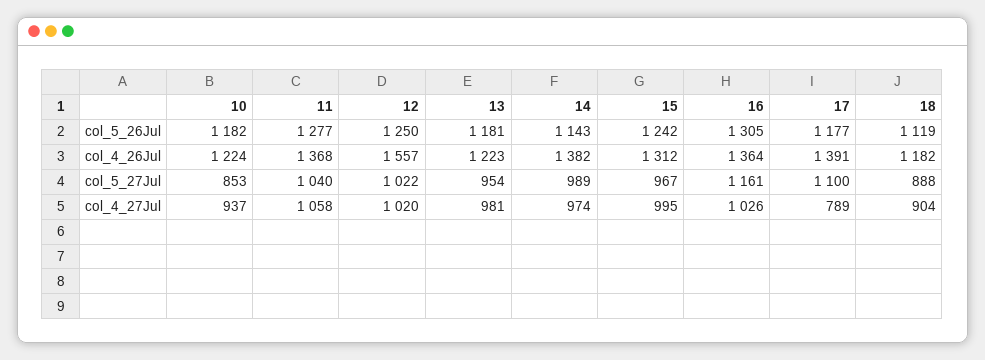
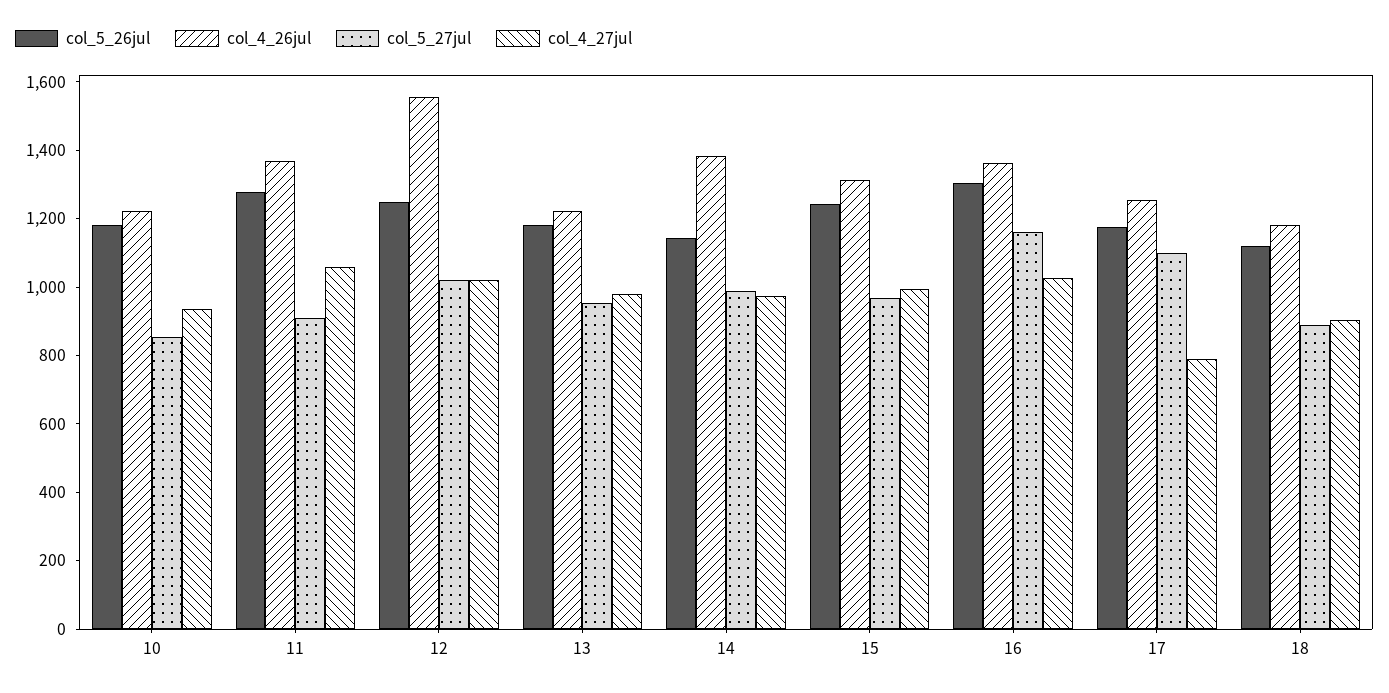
  {
    "col_5_26Jul": {
      "10": 1182,
      "11": 1277,
      "12": 1250,
      "13": 1181,
      "14": 1143,
      "15": 1242,
      "16": 1305,
      "17": 1177,
      "18": 1119
    },
    "col_4_26Jul": {
      "10": 1224,
      "11": 1368,
      "12": 1557,
      "13": 1223,
      "14": 1382,
      "15": 1312,
      "16": 1364,
-     "17": 1391,
+     "17": 1250,
      "18": 1182
    },
    "col_5_27Jul": {
      "10": 853,
-     "11": 1040,
+     "11": 900,
      "12": 1022,
      "13": 954,
      "14": 989,
      "15": 967,
      "16": 1161,
      "17": 1100,
      "18": 888
    },
    "col_4_27Jul": {
      "10": 937,
      "11": 1058,
      "12": 1020,
      "13": 981,
      "14": 974,
      "15": 995,
      "16": 1026,
      "17": 789,
      "18": 904
    }
  }

